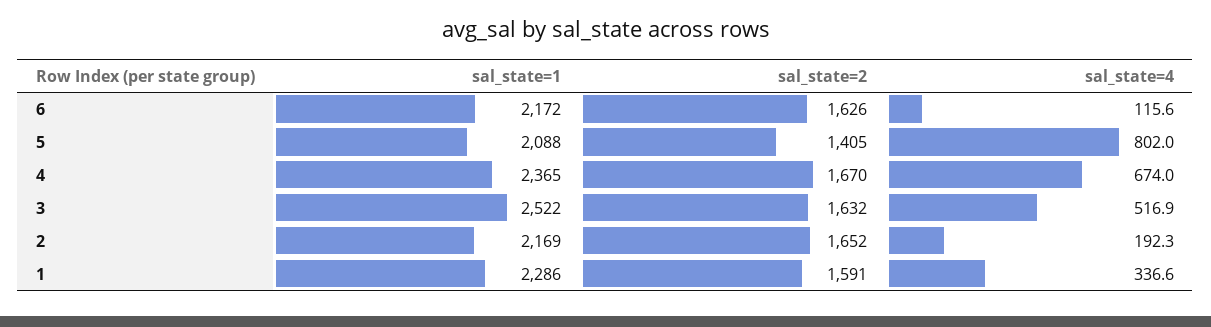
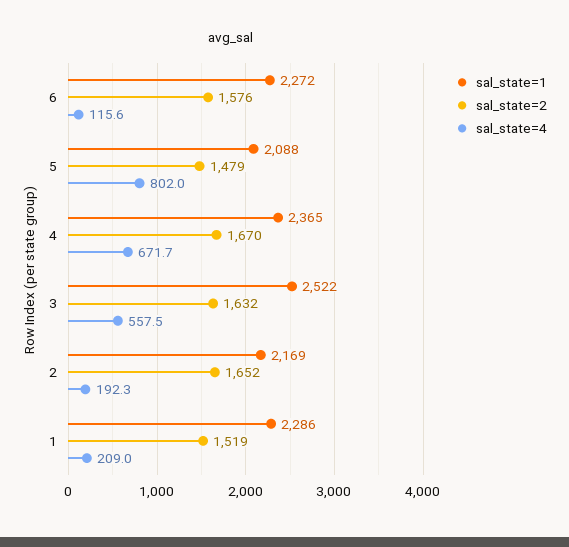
  {
    "sal_state=1": {
-     "6": 2172,
+     "6": 2272,
      "5": 2088,
      "4": 2365,
      "3": 2522,
      "2": 2169,
      "1": 2286
    },
    "sal_state=2": {
-     "6": 1626,
+     "6": 1576,
-     "5": 1405,
+     "5": 1479,
      "4": 1670,
      "3": 1632,
      "2": 1652,
-     "1": 1591
+     "1": 1519
    },
    "sal_state=4": {
      "6": 115.6,
      "5": 802,
-     "4": 674,
+     "4": 671.7,
-     "3": 516.9,
+     "3": 557.5,
      "2": 192.3,
-     "1": 336.6
+     "1": 209
    }
  }

